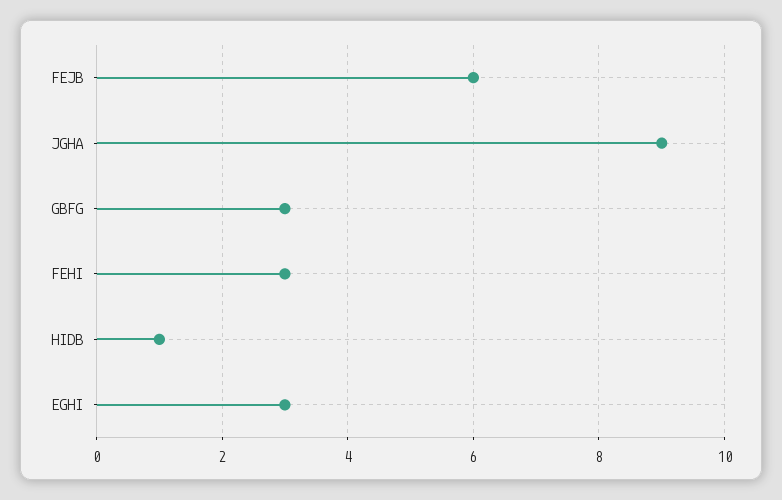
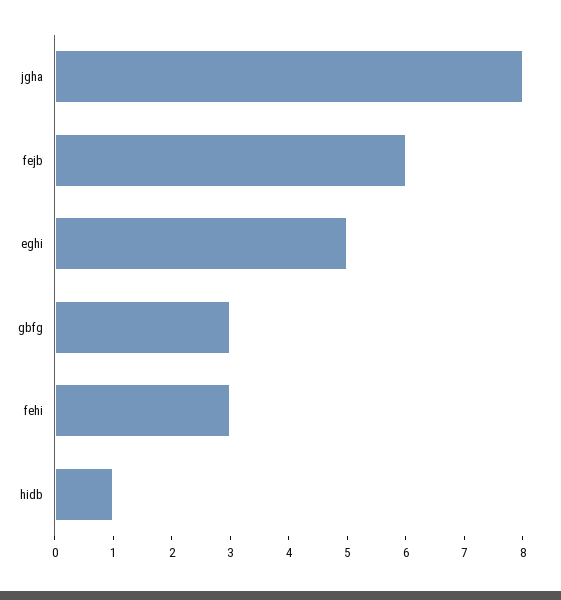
  {
    "FEJB": 6,
-   "JGHA": 9,
+   "JGHA": 8,
    "GBFG": 3,
    "FEHI": 3,
    "HIDB": 1,
-   "EGHI": 3
+   "EGHI": 5
  }

